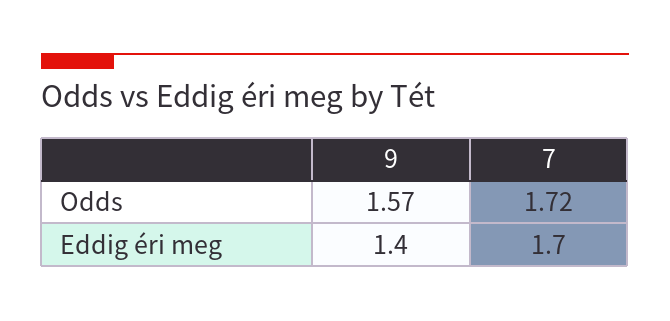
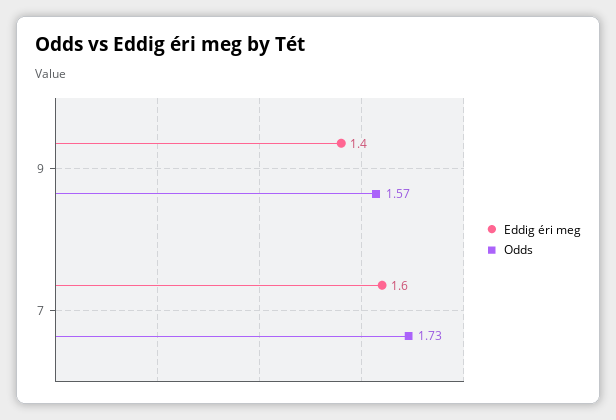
  {
    "Odds": {
      "9": 1.57,
-     "7": 1.72
+     "7": 1.73
    },
    "Eddig éri meg": {
      "9": 1.4,
-     "7": 1.7
+     "7": 1.6
    }
  }

